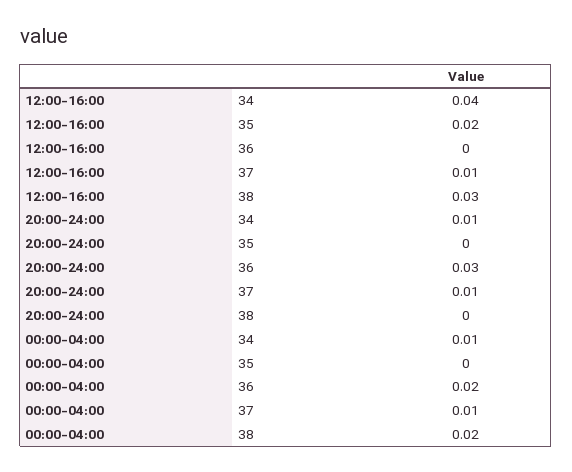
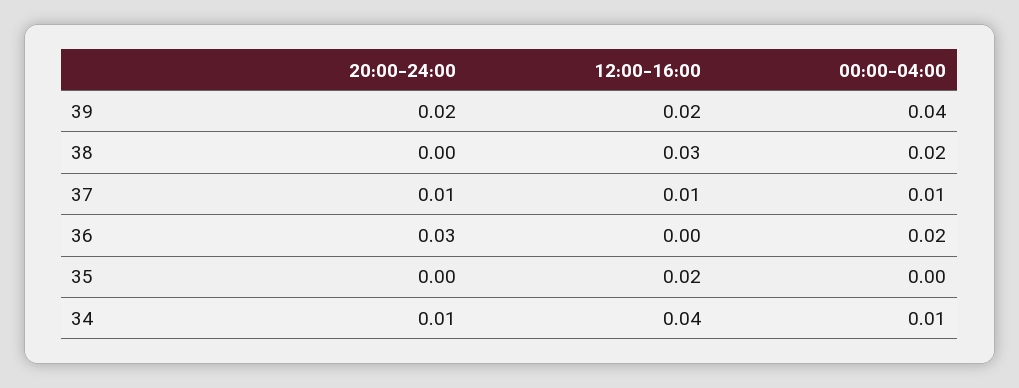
  {
    "12:00-16:00": {
      "34": 0.04,
      "35": 0.02,
      "36": 0,
      "37": 0.01,
-     "38": 0.03
+     "38": 0.03,
+     "39": 0.02
    },
    "20:00-24:00": {
      "34": 0.01,
      "35": 0,
      "36": 0.03,
      "37": 0.01,
-     "38": 0
+     "38": 0,
+     "39": 0.02
    },
    "00:00-04:00": {
      "34": 0.01,
      "35": 0,
      "36": 0.02,
      "37": 0.01,
-     "38": 0.02
+     "38": 0.02,
+     "39": 0.04
    }
  }

